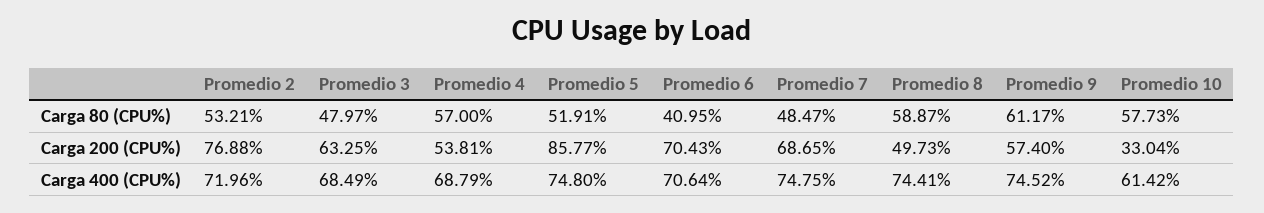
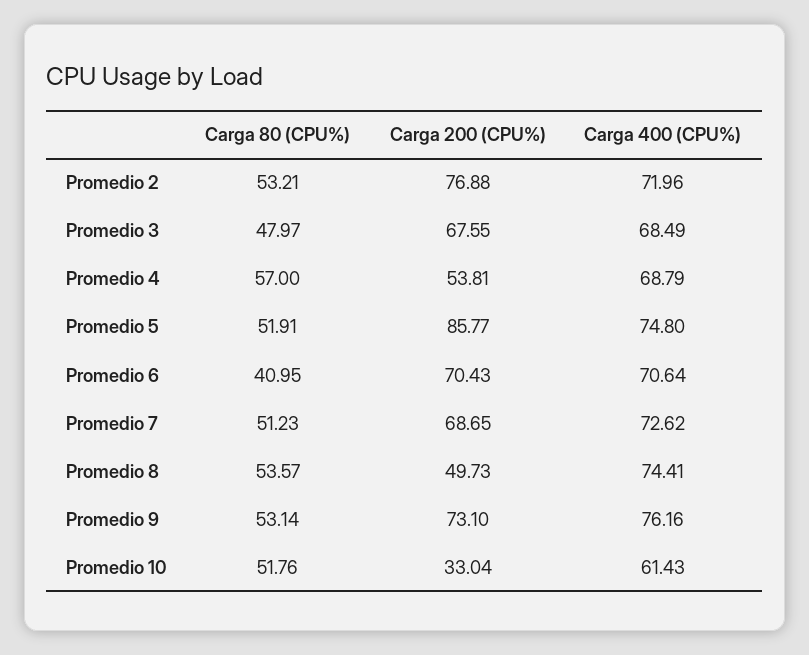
  {
    "Promedio 2": {
      "Carga 80 (CPU%)": 53.21,
      "Carga 200 (CPU%)": 76.88,
      "Carga 400 (CPU%)": 71.96
    },
    "Promedio 3": {
      "Carga 80 (CPU%)": 47.97,
-     "Carga 200 (CPU%)": 63.25,
+     "Carga 200 (CPU%)": 67.55,
      "Carga 400 (CPU%)": 68.49
    },
    "Promedio 4": {
      "Carga 80 (CPU%)": 57,
      "Carga 200 (CPU%)": 53.81,
      "Carga 400 (CPU%)": 68.79
    },
    "Promedio 5": {
      "Carga 80 (CPU%)": 51.91,
      "Carga 200 (CPU%)": 85.77,
      "Carga 400 (CPU%)": 74.8
    },
    "Promedio 6": {
      "Carga 80 (CPU%)": 40.95,
      "Carga 200 (CPU%)": 70.43,
      "Carga 400 (CPU%)": 70.64
    },
    "Promedio 7": {
-     "Carga 80 (CPU%)": 48.47,
+     "Carga 80 (CPU%)": 51.23,
      "Carga 200 (CPU%)": 68.65,
-     "Carga 400 (CPU%)": 74.75
+     "Carga 400 (CPU%)": 72.62
    },
    "Promedio 8": {
-     "Carga 80 (CPU%)": 58.87,
+     "Carga 80 (CPU%)": 53.57,
      "Carga 200 (CPU%)": 49.73,
      "Carga 400 (CPU%)": 74.41
    },
    "Promedio 9": {
-     "Carga 80 (CPU%)": 61.17,
+     "Carga 80 (CPU%)": 53.14,
-     "Carga 200 (CPU%)": 57.4,
+     "Carga 200 (CPU%)": 73.1,
-     "Carga 400 (CPU%)": 74.52
+     "Carga 400 (CPU%)": 76.16
    },
    "Promedio 10": {
-     "Carga 80 (CPU%)": 57.73,
+     "Carga 80 (CPU%)": 51.76,
      "Carga 200 (CPU%)": 33.04,
-     "Carga 400 (CPU%)": 61.42
+     "Carga 400 (CPU%)": 61.43
    }
  }

